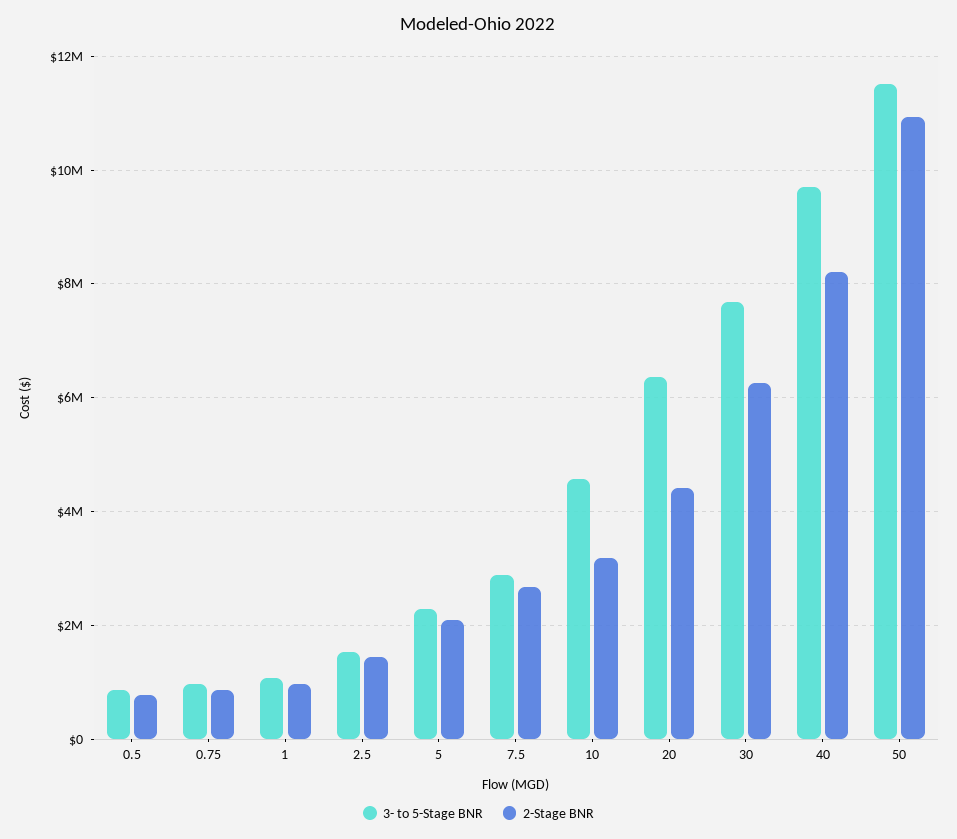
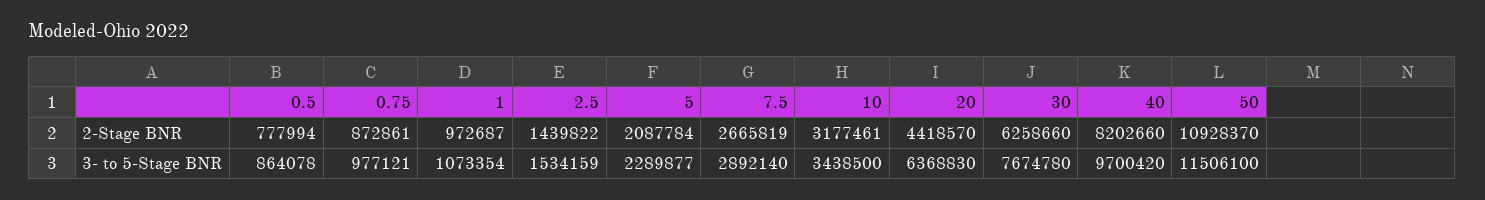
  {
    "3- to 5-Stage BNR": {
      "0.5": 864078,
      "0.75": 977121,
      "1": 1073354,
      "2.5": 1534159,
      "5": 2289877,
      "7.5": 2892140,
-     "10": 4600000,
+     "10": 3438500,
      "20": 6368830,
      "30": 7674780,
      "40": 9700420,
      "50": 11506100
    },
    "2-Stage BNR": {
      "0.5": 777994,
      "0.75": 872861,
      "1": 972687,
      "2.5": 1439822,
      "5": 2087784,
      "7.5": 2665819,
      "10": 3177461,
      "20": 4418570,
      "30": 6258660,
      "40": 8202660,
      "50": 10928370
    }
  }

